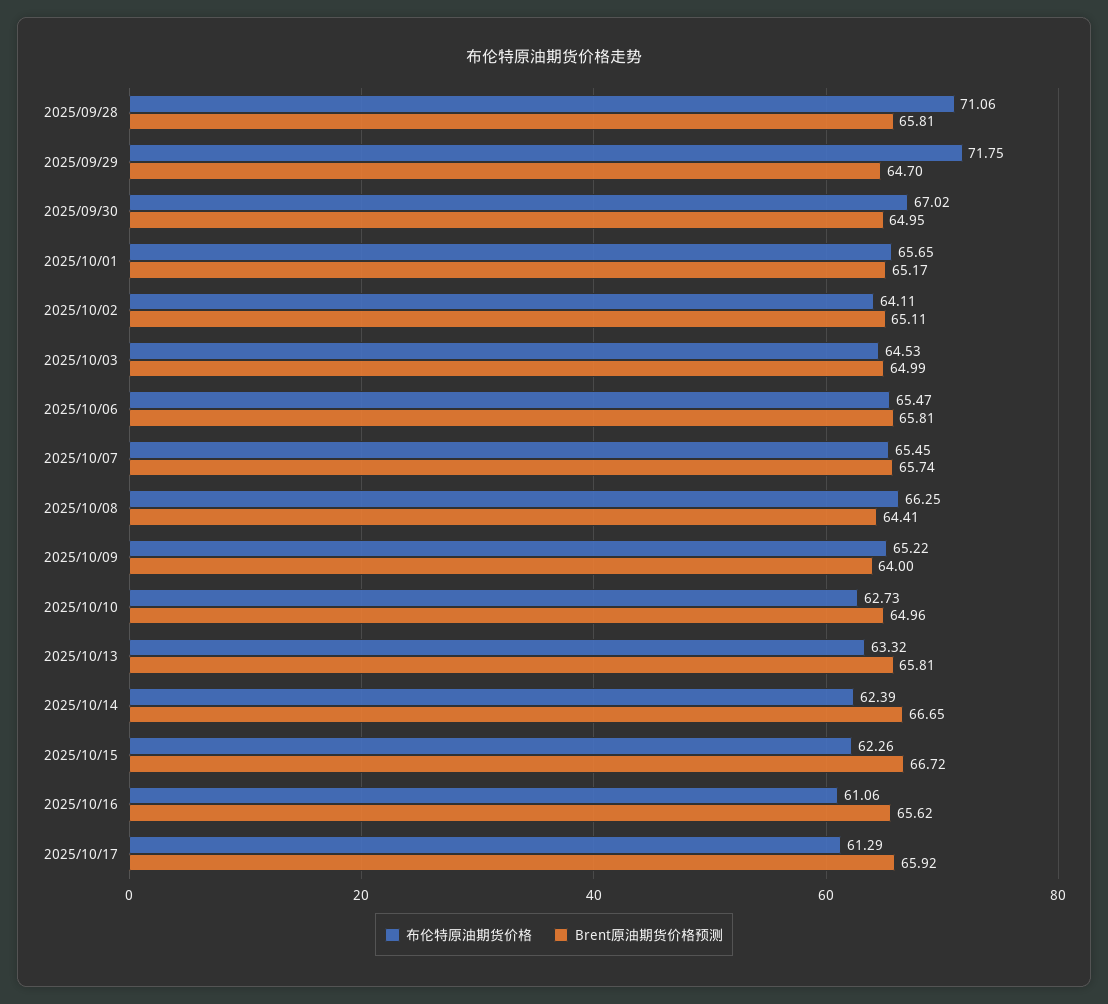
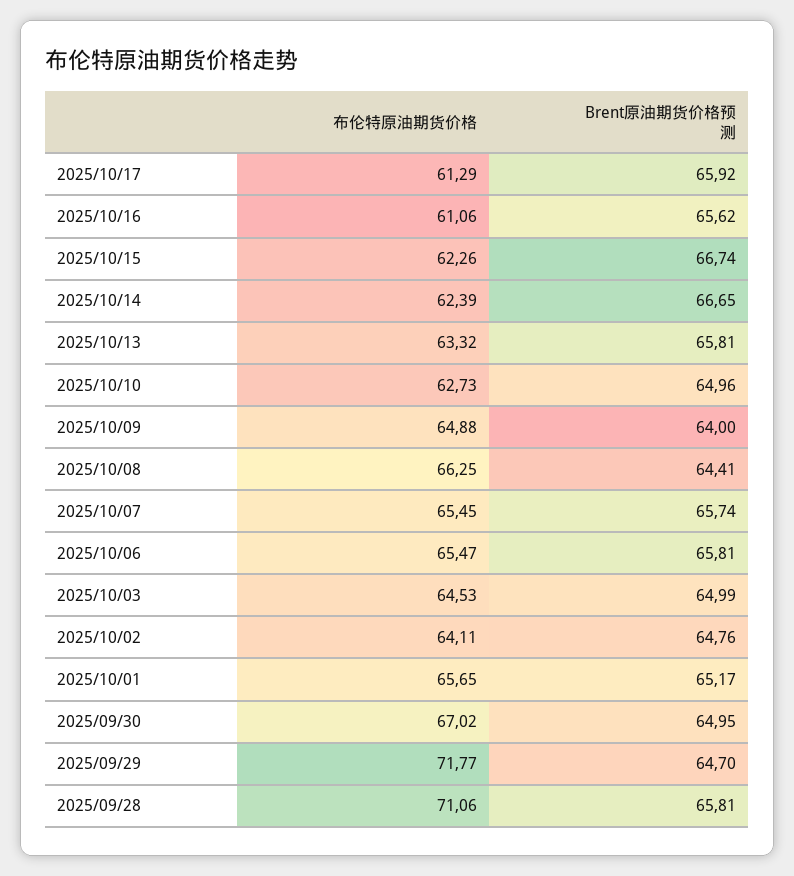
  {
    "布伦特原油期货价格": {
      "2025/09/28": 71.06,
-     "2025/09/29": 71.75,
+     "2025/09/29": 71.77,
      "2025/09/30": 67.02,
      "2025/10/01": 65.65,
      "2025/10/02": 64.11,
      "2025/10/03": 64.53,
      "2025/10/06": 65.47,
      "2025/10/07": 65.45,
      "2025/10/08": 66.25,
-     "2025/10/09": 65.22,
+     "2025/10/09": 64.88,
      "2025/10/10": 62.73,
      "2025/10/13": 63.32,
      "2025/10/14": 62.39,
      "2025/10/15": 62.26,
      "2025/10/16": 61.06,
      "2025/10/17": 61.29
    },
    "Brent原油期货价格预测": {
      "2025/09/28": 65.81,
      "2025/09/29": 64.7,
      "2025/09/30": 64.95,
      "2025/10/01": 65.17,
-     "2025/10/02": 65.11,
+     "2025/10/02": 64.76,
      "2025/10/03": 64.99,
      "2025/10/06": 65.81,
      "2025/10/07": 65.74,
      "2025/10/08": 64.41,
      "2025/10/09": 64,
      "2025/10/10": 64.96,
      "2025/10/13": 65.81,
      "2025/10/14": 66.65,
-     "2025/10/15": 66.72,
+     "2025/10/15": 66.74,
      "2025/10/16": 65.62,
      "2025/10/17": 65.92
    }
  }

